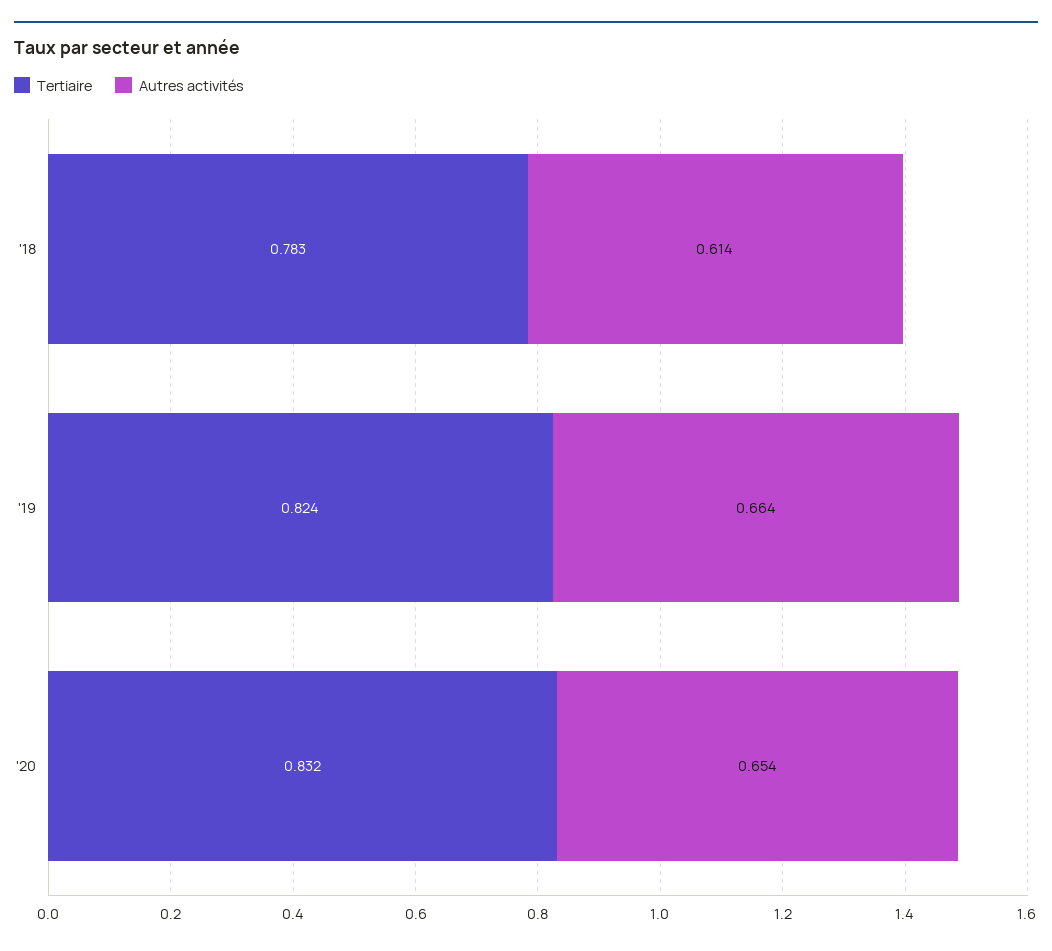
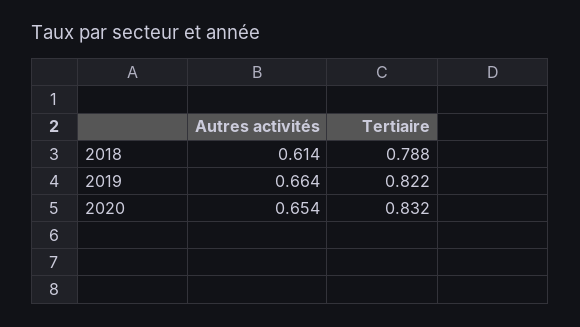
  {
    "Tertiaire": {
-     "'18": 0.783,
+     "'18": 0.788,
-     "'19": 0.824,
+     "'19": 0.822,
      "'20": 0.832
    },
    "Autres activités": {
      "'18": 0.614,
      "'19": 0.664,
      "'20": 0.654
    }
  }

